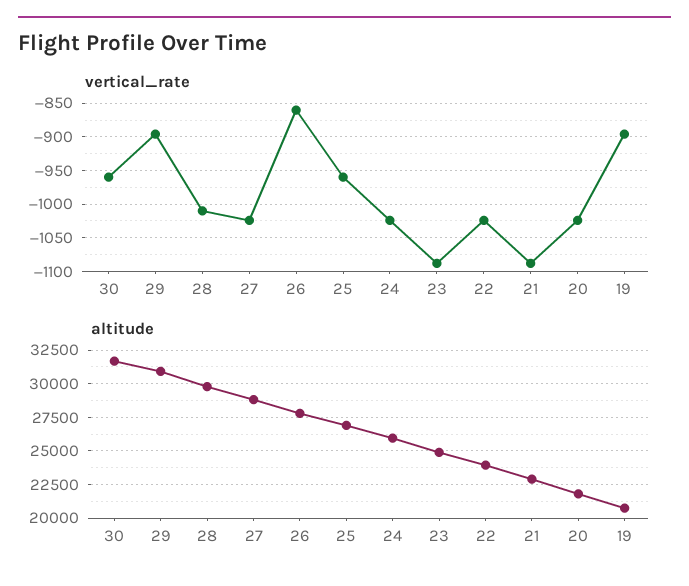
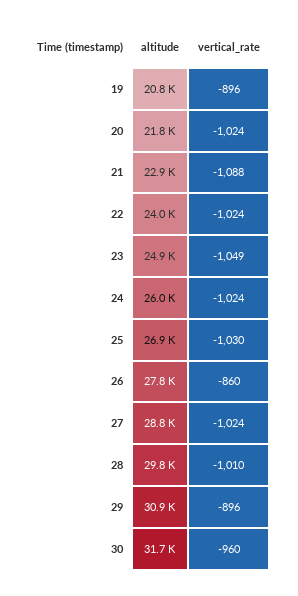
  {
    "vertical_rate": {
      "30": -960,
      "29": -896,
      "28": -1010,
      "27": -1024,
      "26": -860,
-     "25": -960,
+     "25": -1030,
      "24": -1024,
-     "23": -1090,
+     "23": -1049,
      "22": -1024,
      "21": -1088,
      "20": -1024,
      "19": -896
    },
    "altitude": {
      "30": 31700,
      "29": 30900,
      "28": 29800,
      "27": 28800,
      "26": 27800,
      "25": 26900,
      "24": 26000,
      "23": 24900,
      "22": 24000,
      "21": 22900,
      "20": 21800,
      "19": 20800
    }
  }

